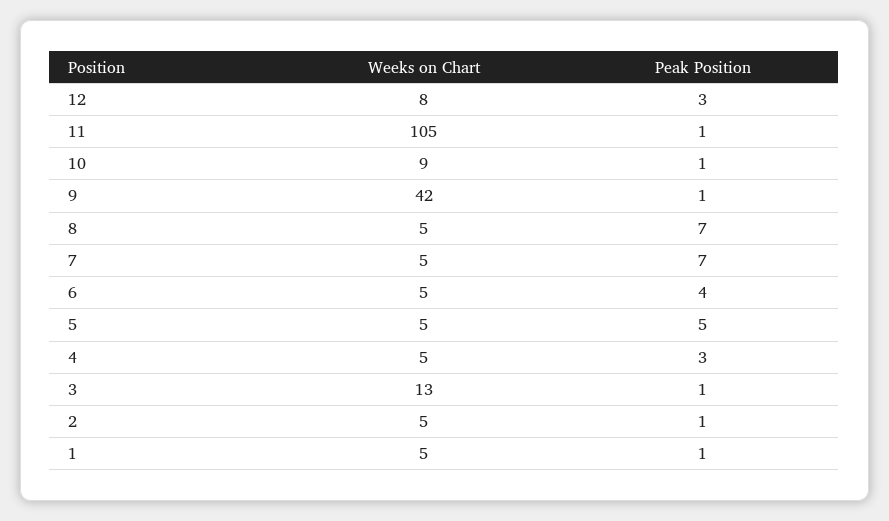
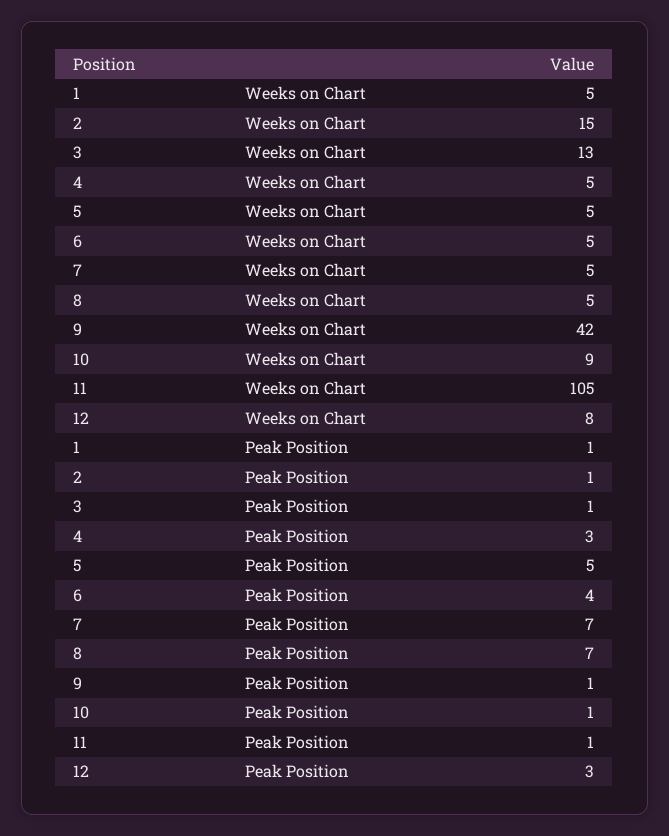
  {
    "Weeks on Chart": {
      "12": 8,
      "11": 105,
      "10": 9,
      "9": 42,
      "8": 5,
      "7": 5,
      "6": 5,
      "5": 5,
      "4": 5,
      "3": 13,
-     "2": 5,
+     "2": 15,
      "1": 5
    },
    "Peak Position": {
      "12": 3,
      "11": 1,
      "10": 1,
      "9": 1,
      "8": 7,
      "7": 7,
      "6": 4,
      "5": 5,
      "4": 3,
      "3": 1,
      "2": 1,
      "1": 1
    }
  }

